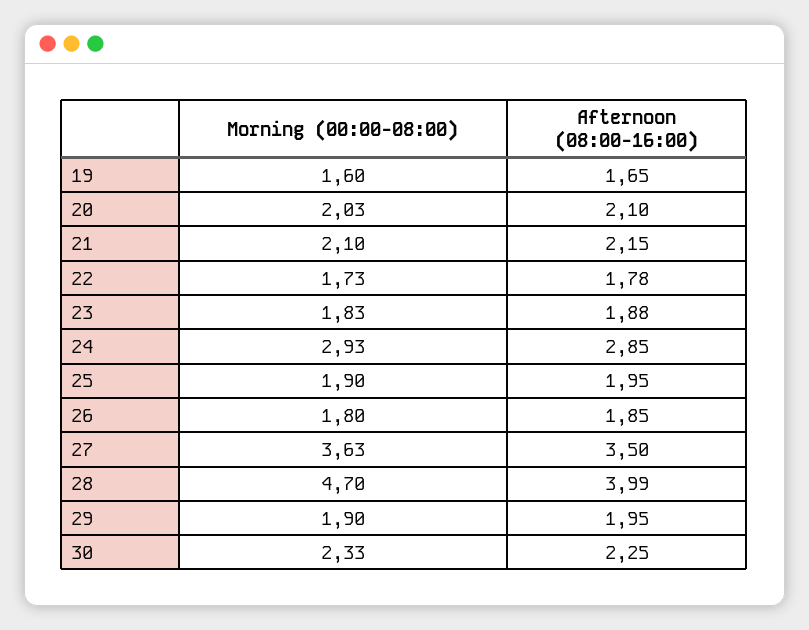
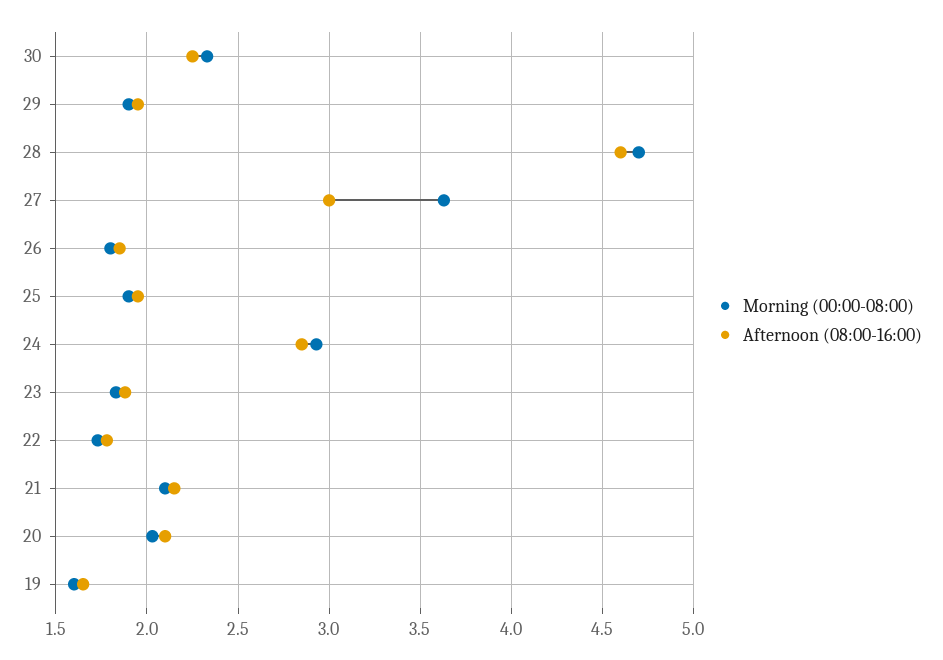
  {
    "Morning (00:00-08:00)": {
      "19": 1.6,
      "20": 2.03,
      "21": 2.1,
      "22": 1.73,
      "23": 1.83,
      "24": 2.93,
      "25": 1.9,
      "26": 1.8,
      "27": 3.63,
      "28": 4.7,
      "29": 1.9,
      "30": 2.33
    },
    "Afternoon (08:00-16:00)": {
      "19": 1.65,
      "20": 2.1,
      "21": 2.15,
      "22": 1.78,
      "23": 1.88,
      "24": 2.85,
      "25": 1.95,
      "26": 1.85,
-     "27": 3.5,
+     "27": 3,
-     "28": 3.99,
+     "28": 4.6,
      "29": 1.95,
      "30": 2.25
    }
  }

